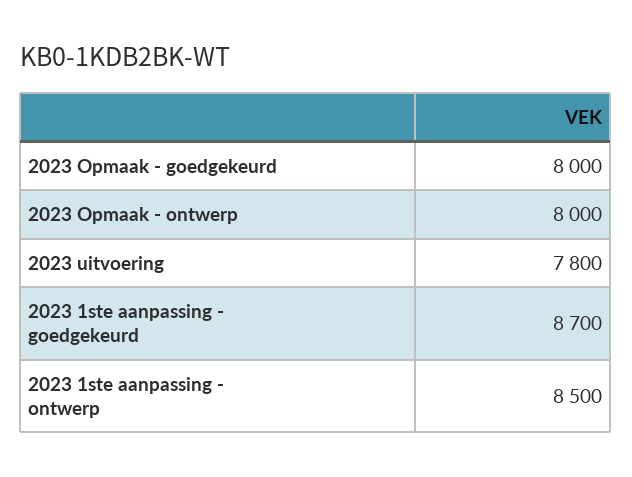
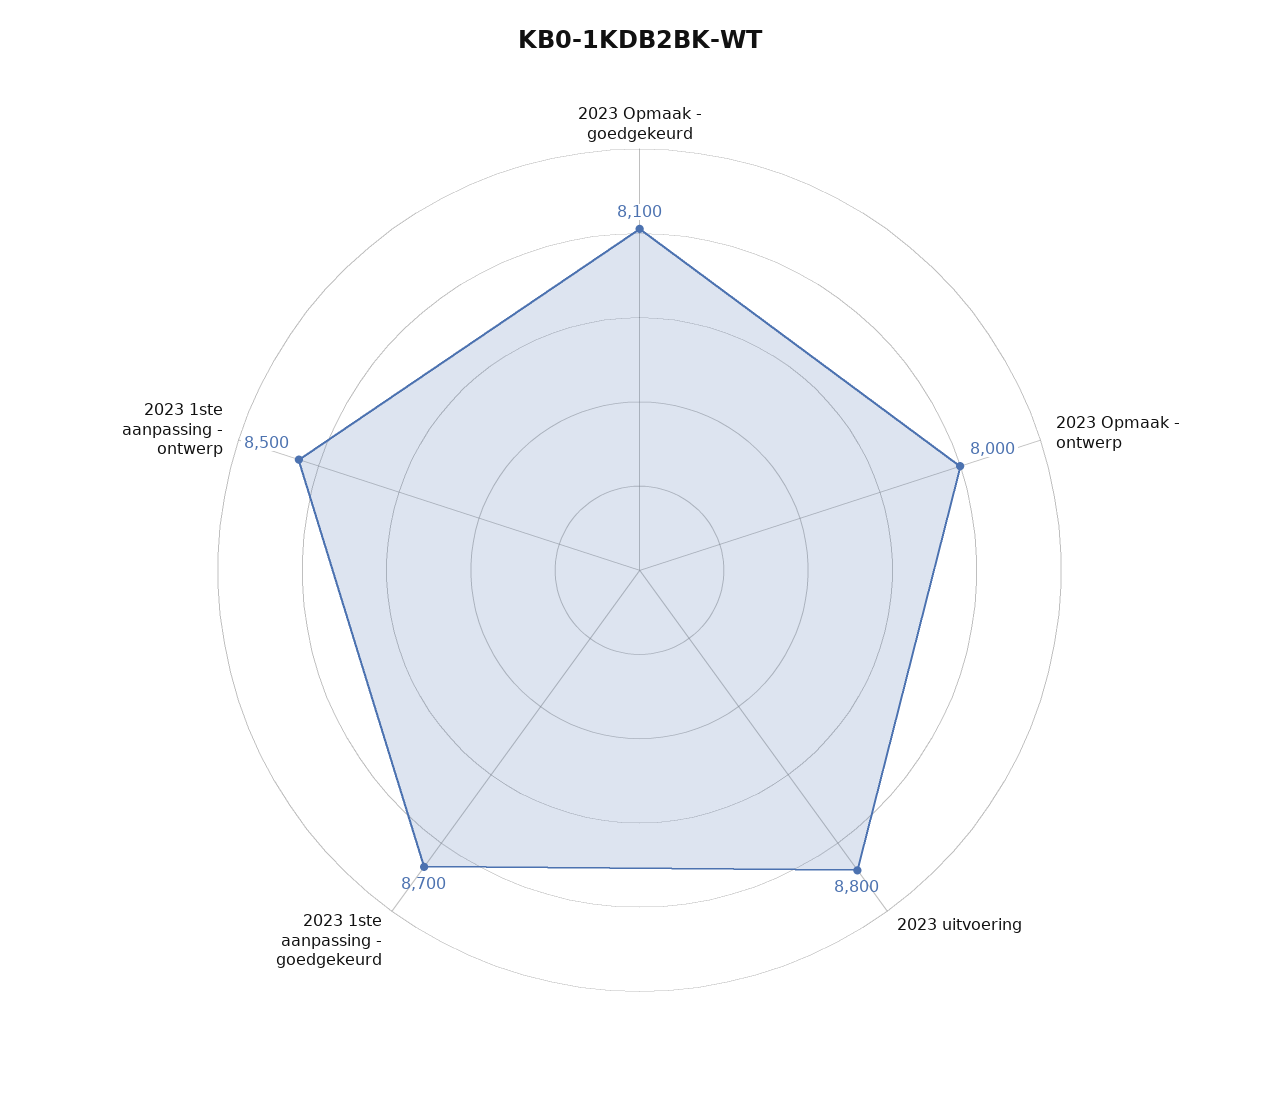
  {
-   "2023 Opmaak - goedgekeurd": 8000,
+   "2023 Opmaak - goedgekeurd": 8100,
    "2023 Opmaak - ontwerp": 8000,
-   "2023 uitvoering": 7800,
+   "2023 uitvoering": 8800,
    "2023 1ste aanpassing - goedgekeurd": 8700,
    "2023 1ste aanpassing - ontwerp": 8500
  }

